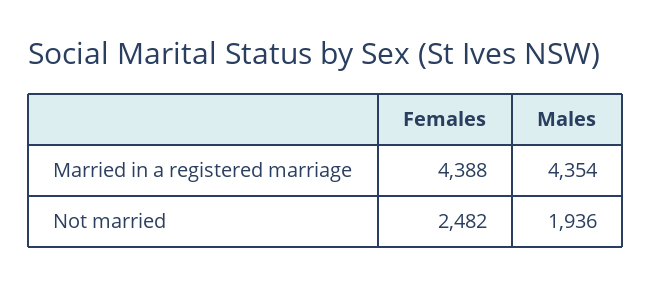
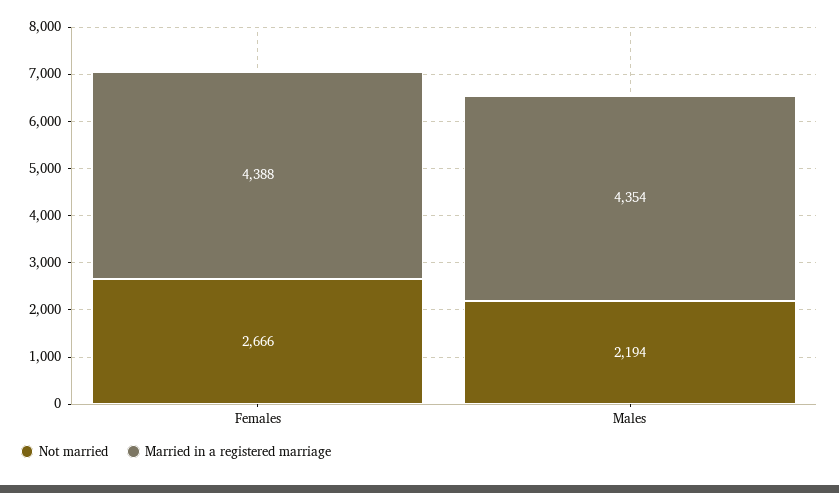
  {
    "Married in a registered marriage": {
      "Females": 4388,
      "Males": 4354
    },
    "Not married": {
-     "Females": 2482,
+     "Females": 2666,
-     "Males": 1936
+     "Males": 2194
    }
  }

